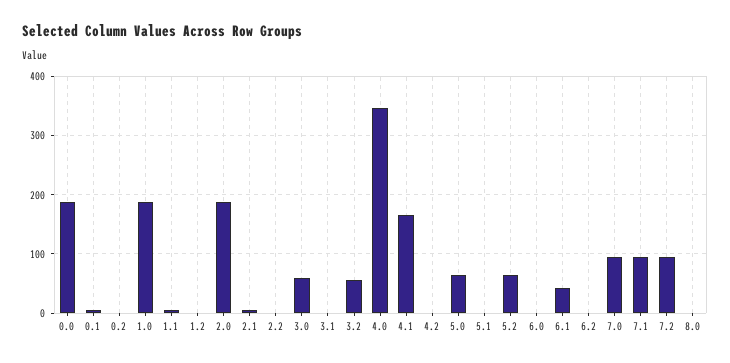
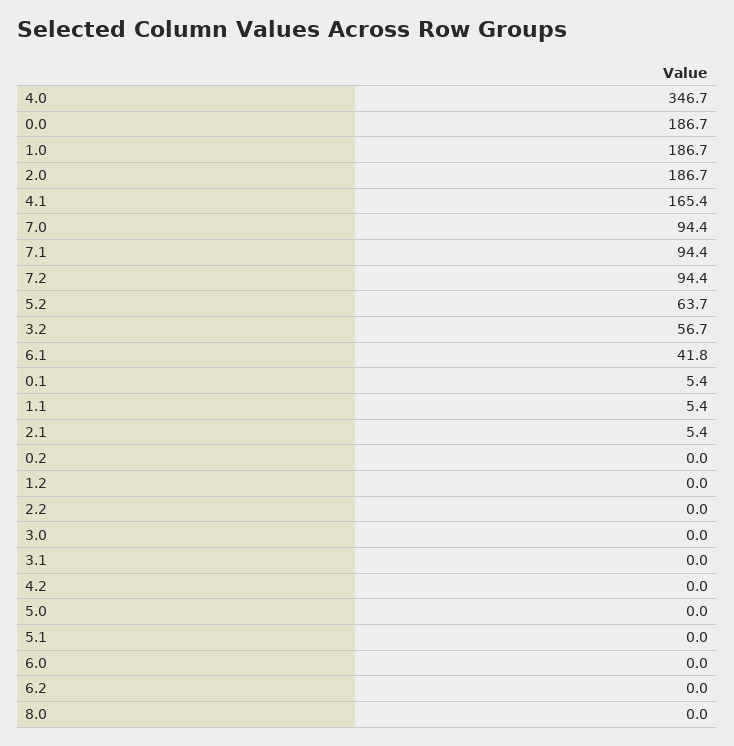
  {
    "0.0": 186.7,
    "0.1": 5.4,
    "0.2": 0,
    "1.0": 186.7,
    "1.1": 5.4,
    "1.2": 0,
    "2.0": 186.7,
    "2.1": 5.4,
    "2.2": 0,
-   "3.0": 60,
+   "3.0": 0,
    "3.1": 0,
    "3.2": 56.7,
    "4.0": 346.7,
    "4.1": 165.4,
    "4.2": 0,
-   "5.0": 60,
+   "5.0": 0,
    "5.1": 0,
    "5.2": 63.7,
    "6.0": 0,
    "6.1": 41.8,
    "6.2": 0,
    "7.0": 94.4,
    "7.1": 94.4,
    "7.2": 94.4,
    "8.0": 0
  }

